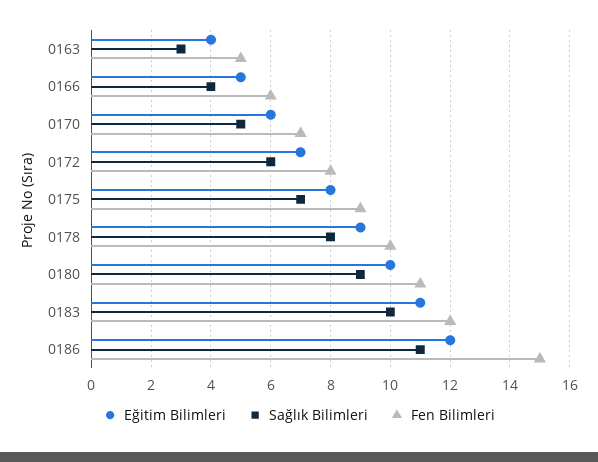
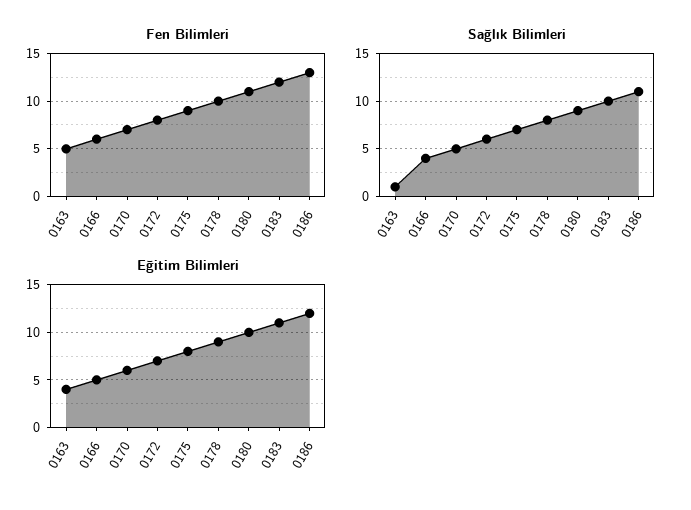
  {
    "Eğitim Bilimleri": {
      "0163": 4,
      "0166": 5,
      "0170": 6,
      "0172": 7,
      "0175": 8,
      "0178": 9,
      "0180": 10,
      "0183": 11,
      "0186": 12
    },
    "Sağlık Bilimleri": {
-     "0163": 3,
+     "0163": 1,
      "0166": 4,
      "0170": 5,
      "0172": 6,
      "0175": 7,
      "0178": 8,
      "0180": 9,
      "0183": 10,
      "0186": 11
    },
    "Fen Bilimleri": {
      "0163": 5,
      "0166": 6,
      "0170": 7,
      "0172": 8,
      "0175": 9,
      "0178": 10,
      "0180": 11,
      "0183": 12,
-     "0186": 15
+     "0186": 13
    }
  }

